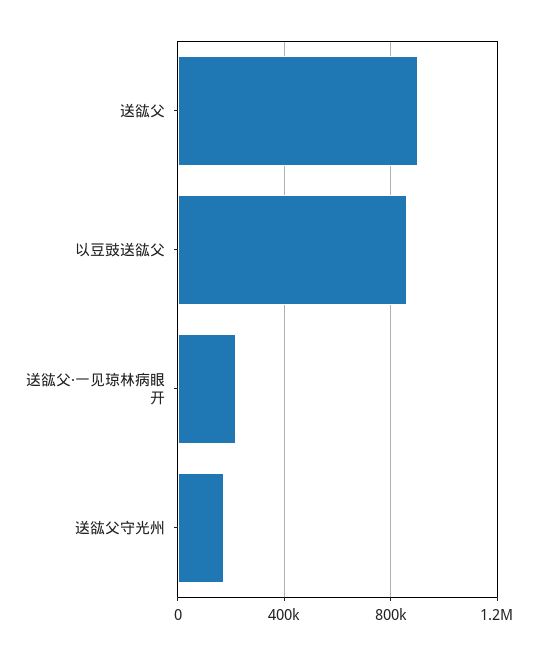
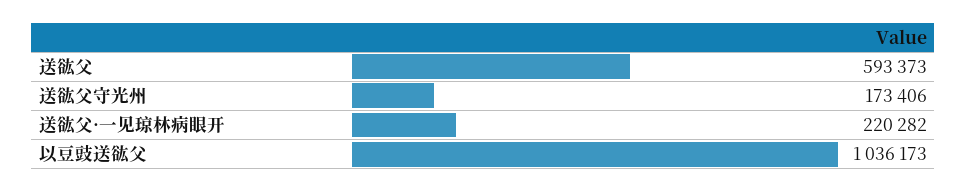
  {
-   "送谹父": 900000,
+   "送谹父": 593373,
-   "以豆豉送谹父": 850000,
+   "以豆豉送谹父": 1036173,
    "送谹父·一见琼林病眼开": 220282,
    "送谹父守光州": 173406
  }

